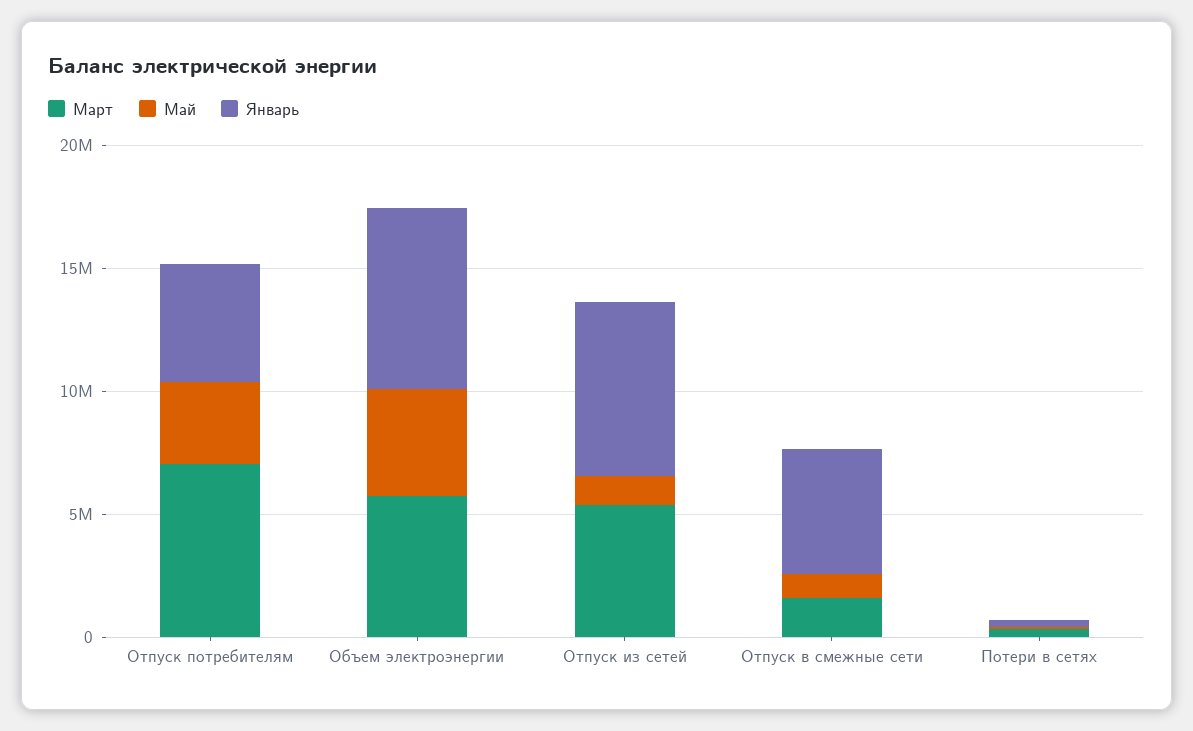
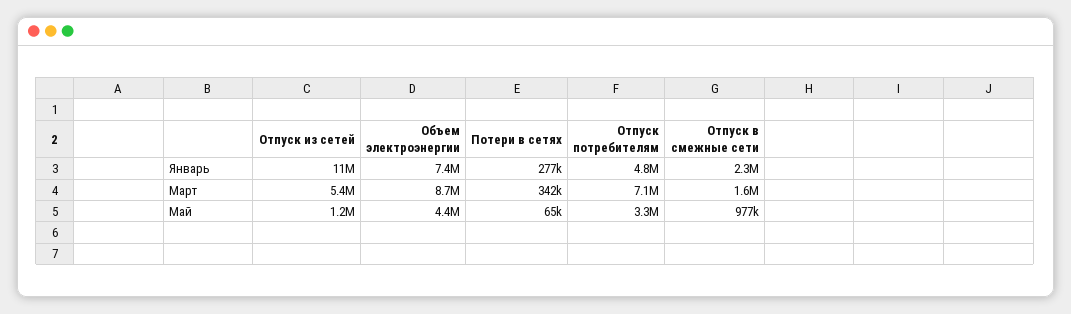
  {
    "Март": {
      "Отпуск потребителям": 7100000,
-     "Объем электроэнергии": 6000000,
+     "Объем электроэнергии": 8700000,
      "Отпуск из сетей": 5400000,
      "Отпуск в смежные сети": 1600000,
      "Потери в сетях": 342000
    },
    "Май": {
      "Отпуск потребителям": 3300000,
      "Объем электроэнергии": 4400000,
      "Отпуск из сетей": 1200000,
      "Отпуск в смежные сети": 977000,
      "Потери в сетях": 65000
    },
    "Январь": {
      "Отпуск потребителям": 4800000,
      "Объем электроэнергии": 7400000,
-     "Отпуск из сетей": 7000000,
+     "Отпуск из сетей": 11000000,
-     "Отпуск в смежные сети": 5000000,
+     "Отпуск в смежные сети": 2300000,
      "Потери в сетях": 277000
    }
  }

